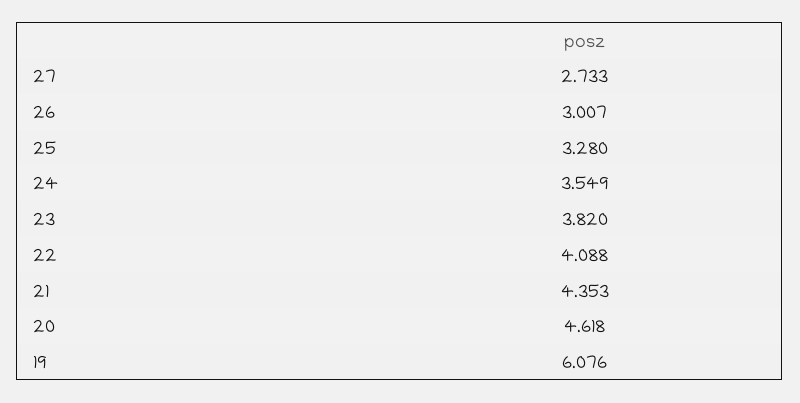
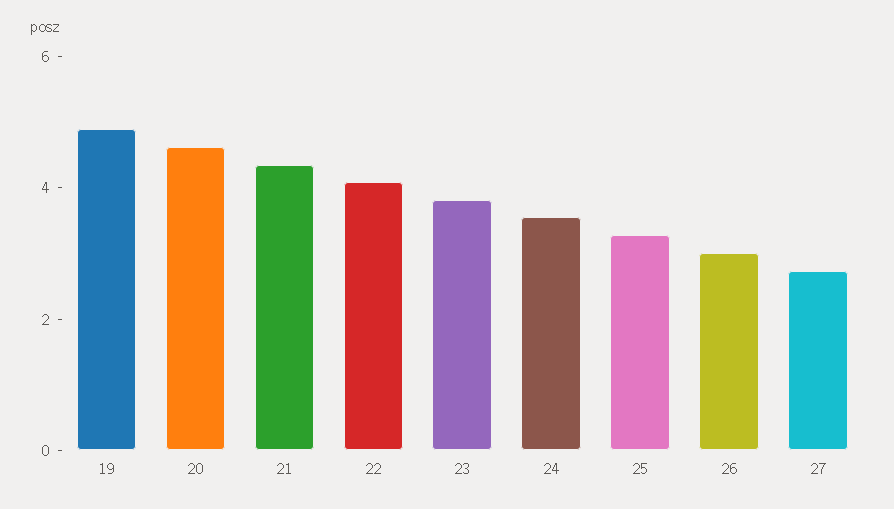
  {
    "27": 2.733,
    "26": 3.007,
    "25": 3.28,
    "24": 3.549,
    "23": 3.82,
    "22": 4.088,
    "21": 4.353,
    "20": 4.618,
-   "19": 6.076
+   "19": 5
  }

